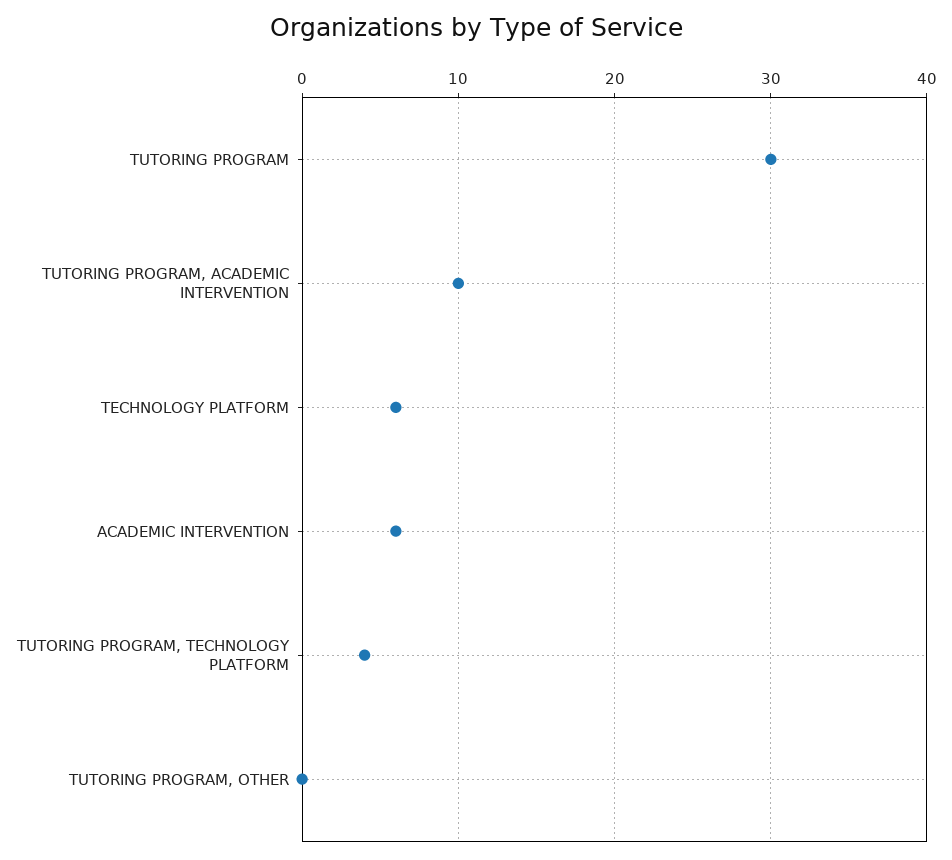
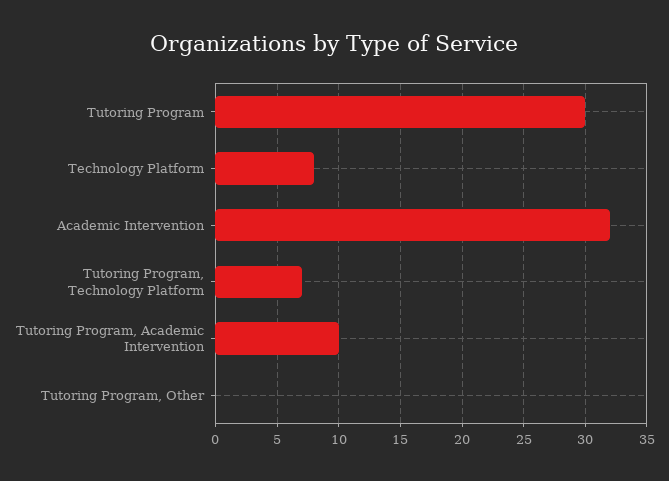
  {
    "TUTORING PROGRAM": 30,
    "TUTORING PROGRAM, ACADEMIC INTERVENTION": 10,
-   "TECHNOLOGY PLATFORM": 6,
+   "TECHNOLOGY PLATFORM": 8,
-   "ACADEMIC INTERVENTION": 6,
+   "ACADEMIC INTERVENTION": 32,
-   "TUTORING PROGRAM, TECHNOLOGY PLATFORM": 4,
+   "TUTORING PROGRAM, TECHNOLOGY PLATFORM": 7,
    "TUTORING PROGRAM, OTHER": 0
  }

